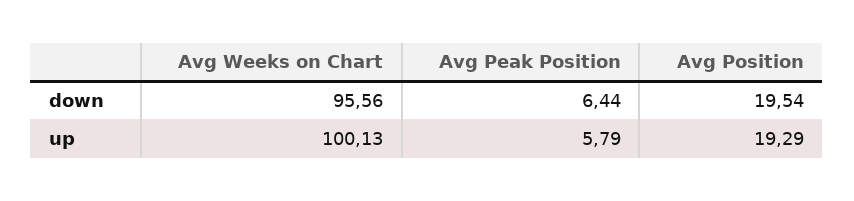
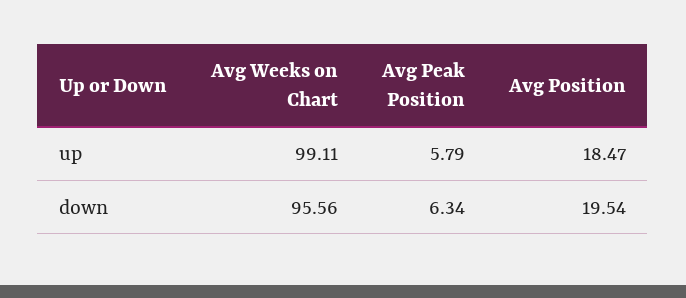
  {
    "Avg Weeks on Chart": {
      "down": 95.56,
-     "up": 100.13
+     "up": 99.11
    },
    "Avg Peak Position": {
-     "down": 6.44,
+     "down": 6.34,
      "up": 5.79
    },
    "Avg Position": {
      "down": 19.54,
-     "up": 19.29
+     "up": 18.47
    }
  }

